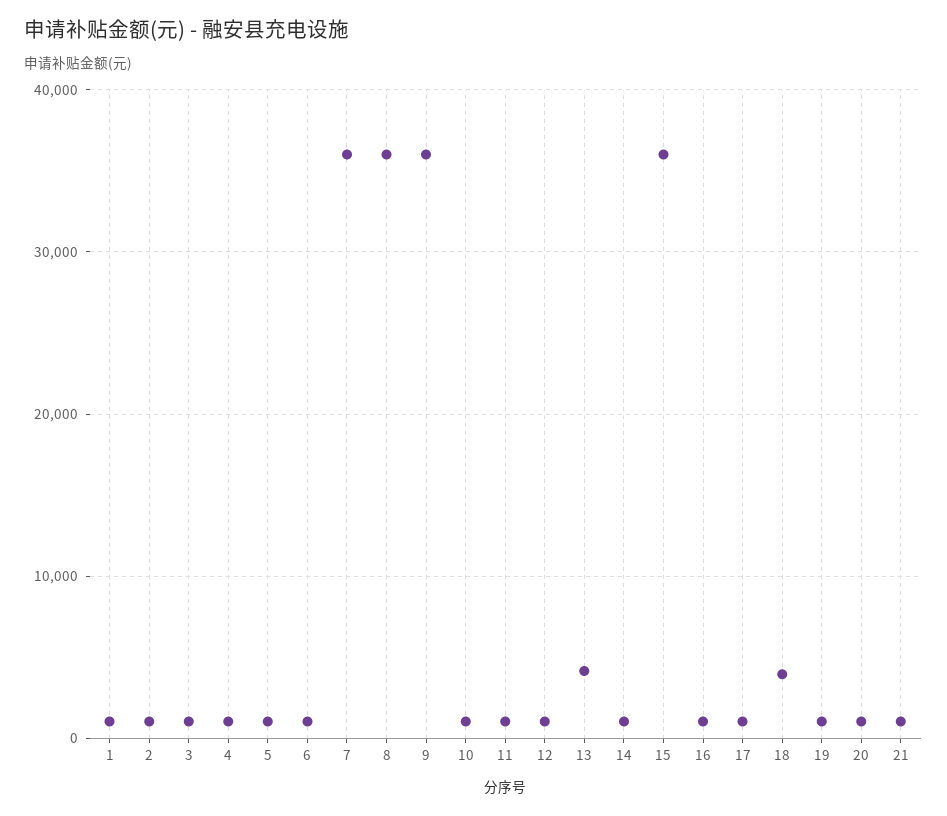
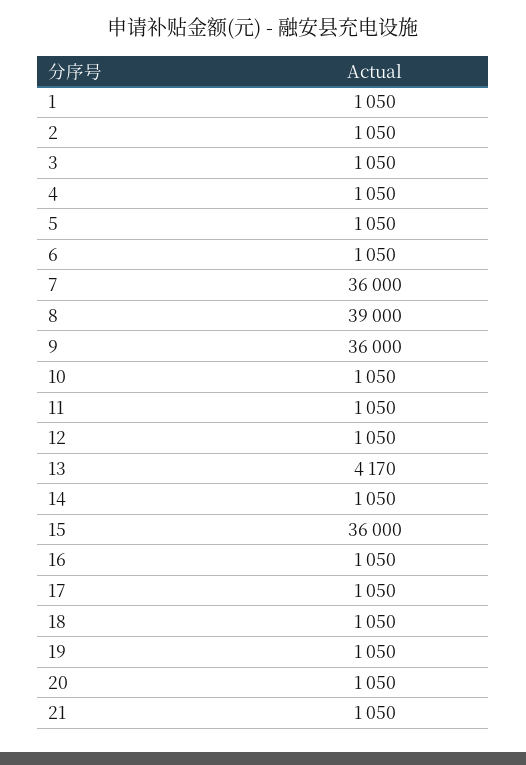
  {
    "1": 1050,
    "2": 1050,
    "3": 1050,
    "4": 1050,
    "5": 1050,
    "6": 1050,
    "7": 36000,
-   "8": 36000,
+   "8": 39000,
    "9": 36000,
    "10": 1050,
    "11": 1050,
    "12": 1050,
    "13": 4170,
    "14": 1050,
    "15": 36000,
    "16": 1050,
    "17": 1050,
-   "18": 4000,
+   "18": 1050,
    "19": 1050,
    "20": 1050,
    "21": 1050
  }

